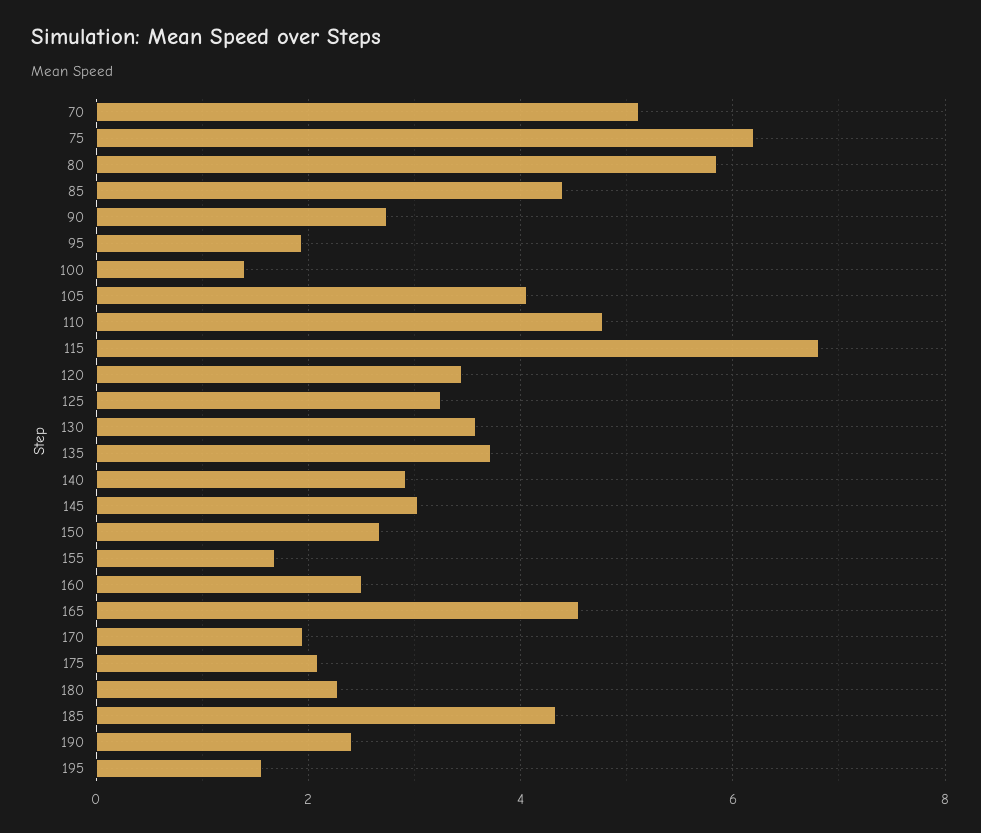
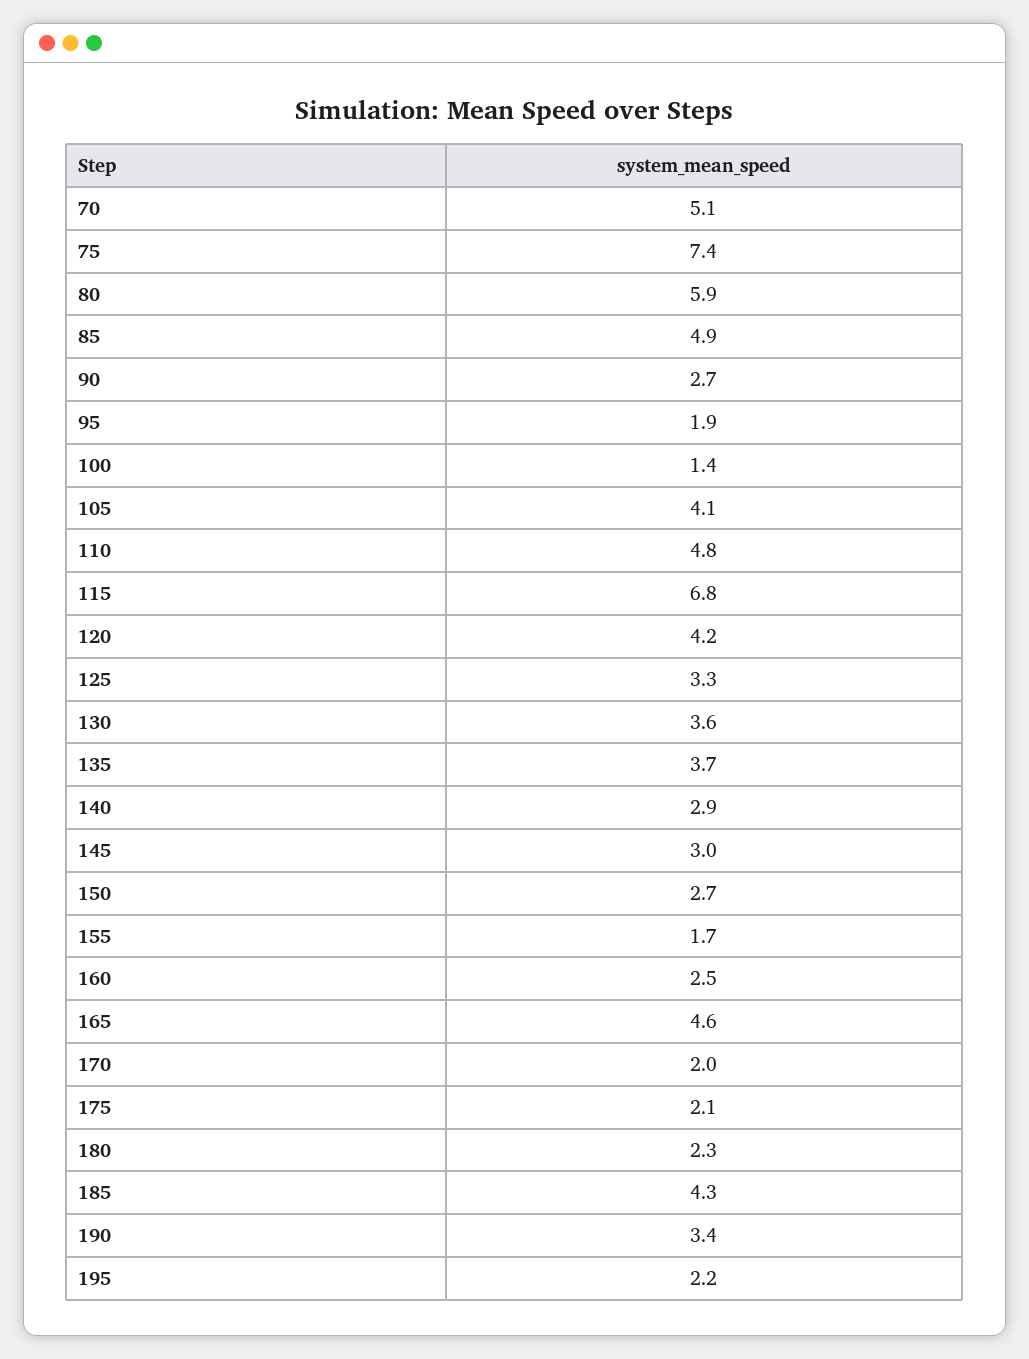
  {
    "70": 5.1,
-   "75": 6.2,
+   "75": 7.4,
    "80": 5.9,
-   "85": 4.4,
+   "85": 4.9,
    "90": 2.7,
    "95": 1.9,
    "100": 1.4,
    "105": 4.1,
    "110": 4.8,
    "115": 6.8,
-   "120": 3.4,
+   "120": 4.2,
    "125": 3.3,
    "130": 3.6,
    "135": 3.7,
    "140": 2.9,
    "145": 3,
    "150": 2.7,
    "155": 1.7,
    "160": 2.5,
    "165": 4.6,
    "170": 2,
    "175": 2.1,
    "180": 2.3,
    "185": 4.3,
-   "190": 2.4,
+   "190": 3.4,
-   "195": 1.6
+   "195": 2.2
  }

